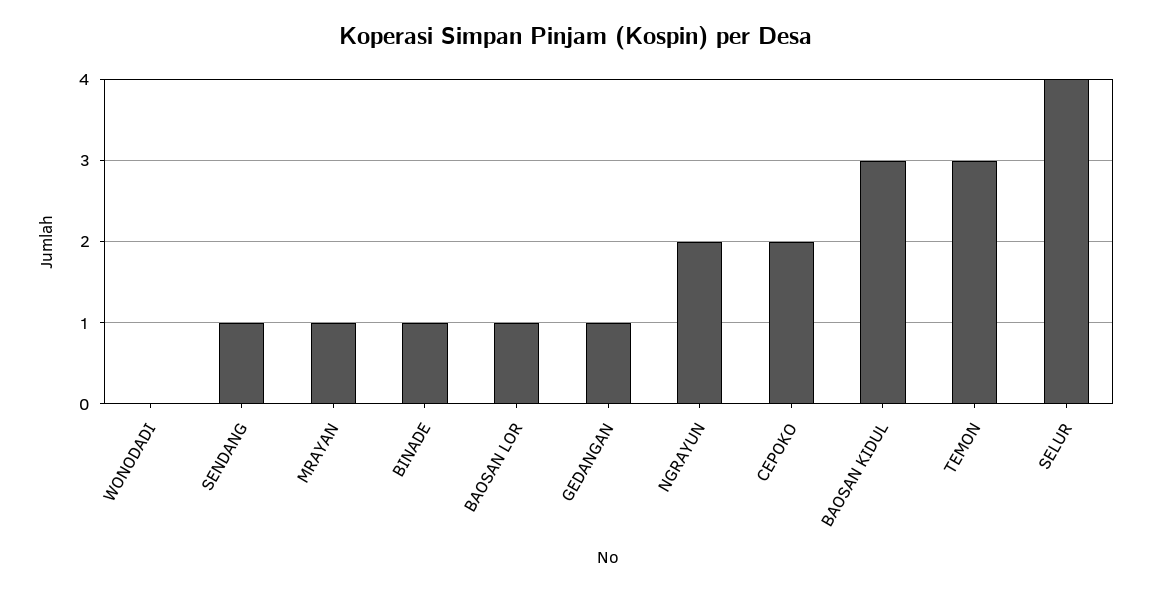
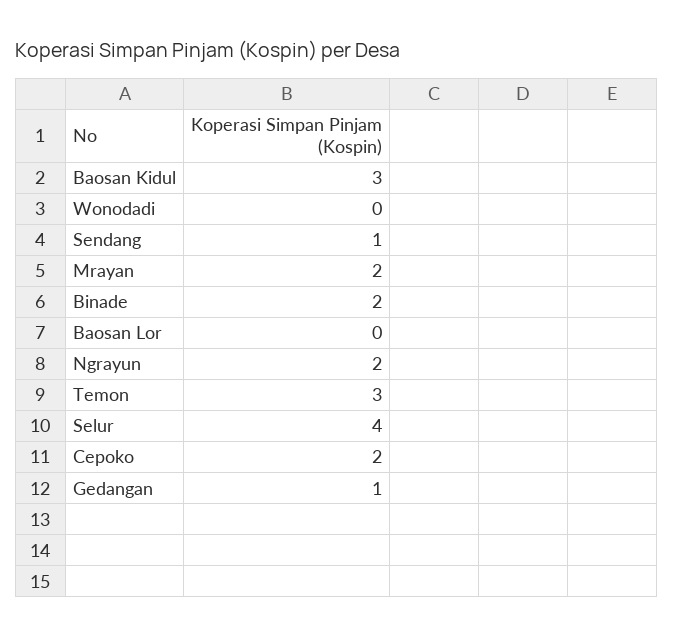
  {
    "WONODADI": 0,
    "SENDANG": 1,
-   "MRAYAN": 1,
+   "MRAYAN": 2,
-   "BINADE": 1,
+   "BINADE": 2,
-   "BAOSAN LOR": 1,
+   "BAOSAN LOR": 0,
    "GEDANGAN": 1,
    "NGRAYUN": 2,
    "CEPOKO": 2,
    "BAOSAN KIDUL": 3,
    "TEMON": 3,
    "SELUR": 4
  }

